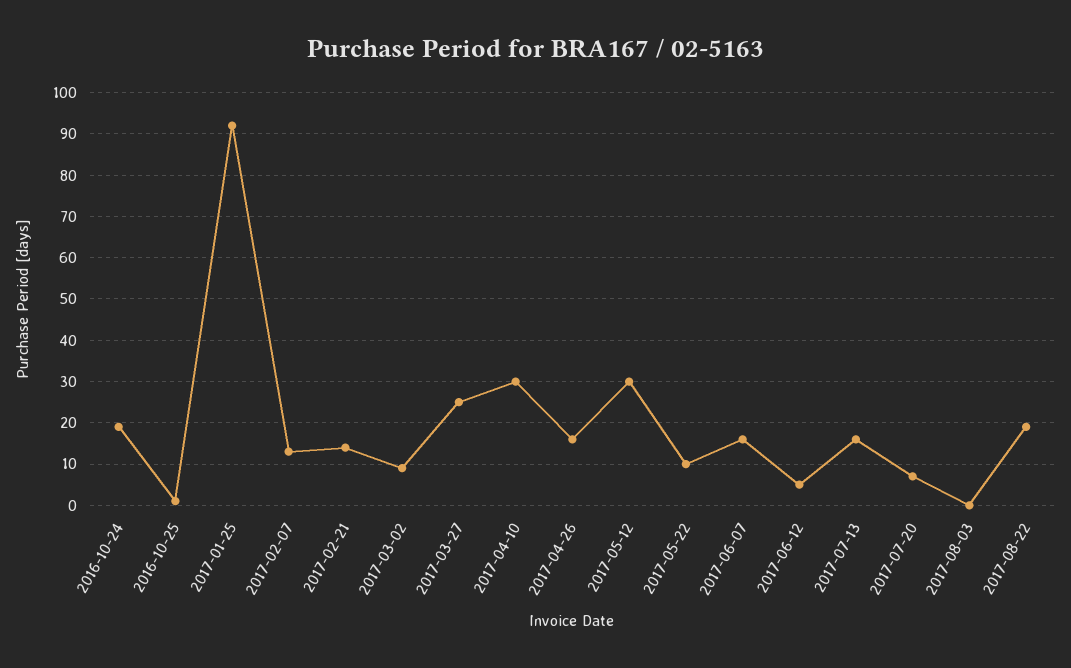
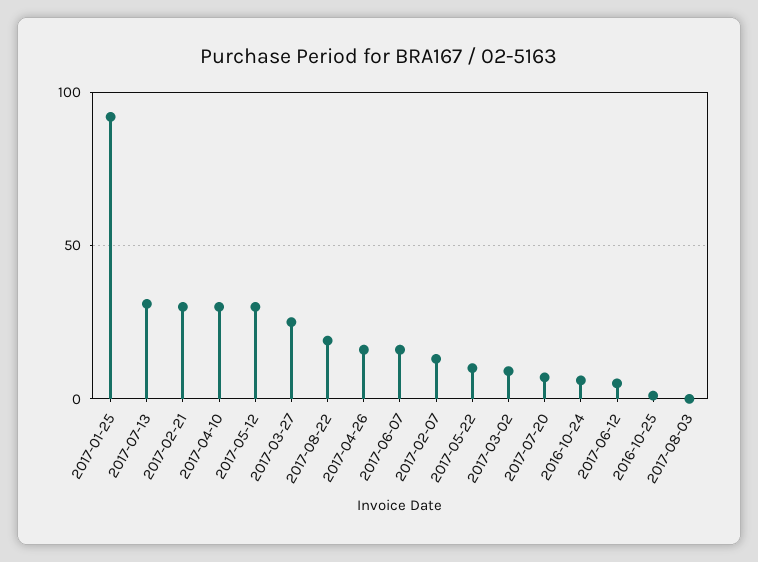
  {
-   "2016-10-24": 20,
+   "2016-10-24": 5,
    "2016-10-25": 0,
    "2017-01-25": 90,
    "2017-02-07": 15,
-   "2017-02-21": 15,
+   "2017-02-21": 30,
    "2017-03-02": 10,
    "2017-03-27": 25,
    "2017-04-10": 30,
    "2017-04-26": 15,
    "2017-05-12": 30,
    "2017-05-22": 10,
    "2017-06-07": 15,
    "2017-06-12": 5,
-   "2017-07-13": 15,
+   "2017-07-13": 30,
    "2017-07-20": 5,
    "2017-08-03": 0,
    "2017-08-22": 20
  }

